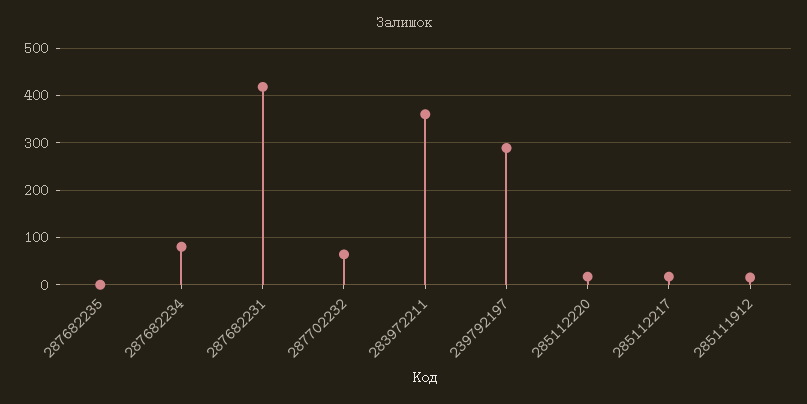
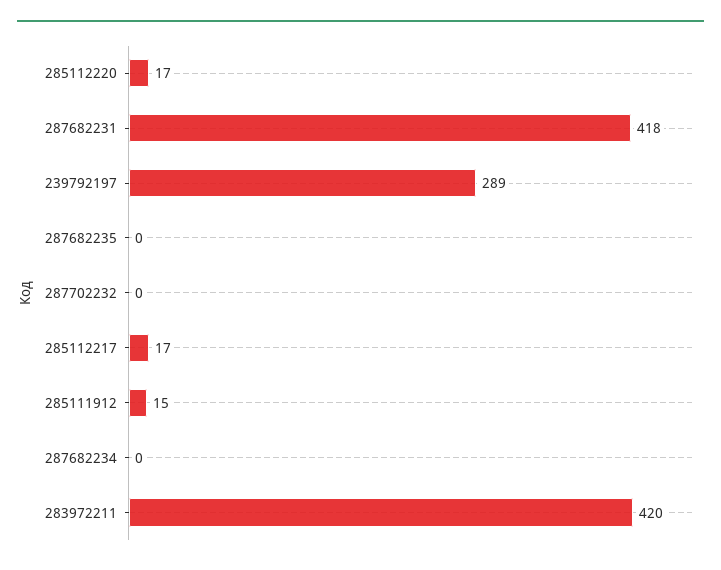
  {
    "287682235": 0,
-   "287682234": 80,
+   "287682234": 0,
    "287682231": 418,
-   "287702232": 60,
+   "287702232": 0,
-   "283972211": 360,
+   "283972211": 420,
    "239792197": 289,
    "285112220": 17,
    "285112217": 17,
    "285111912": 15
  }

